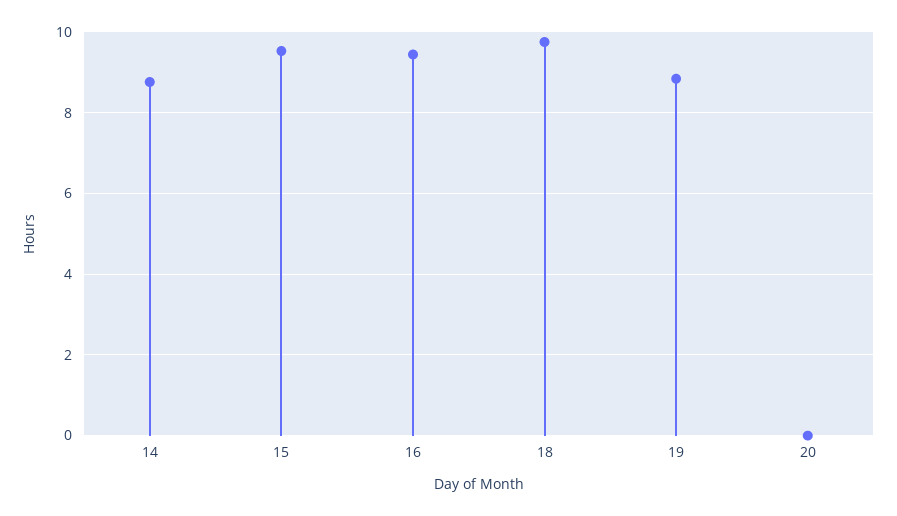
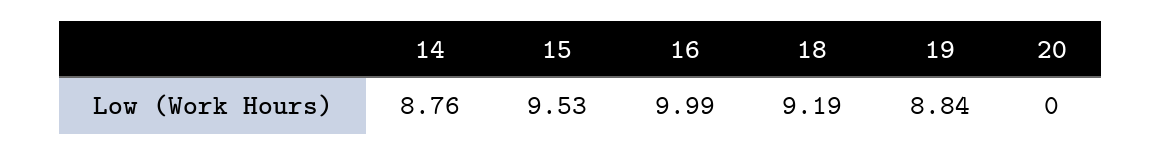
  {
    "14": 8.76,
    "15": 9.53,
-   "16": 9.4,
+   "16": 9.99,
-   "18": 9.8,
+   "18": 9.19,
    "19": 8.84,
    "20": 0
  }

